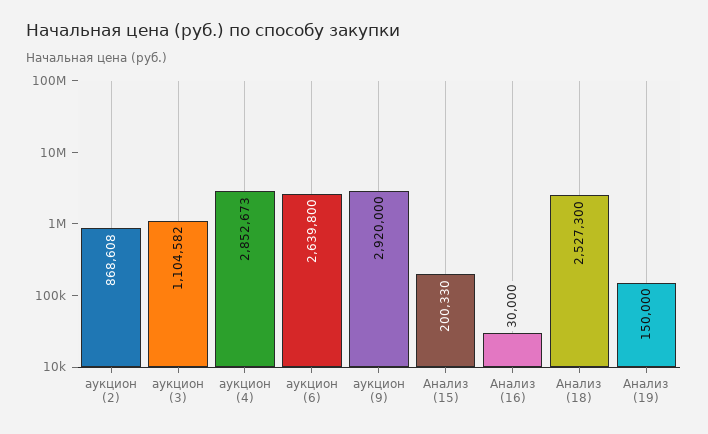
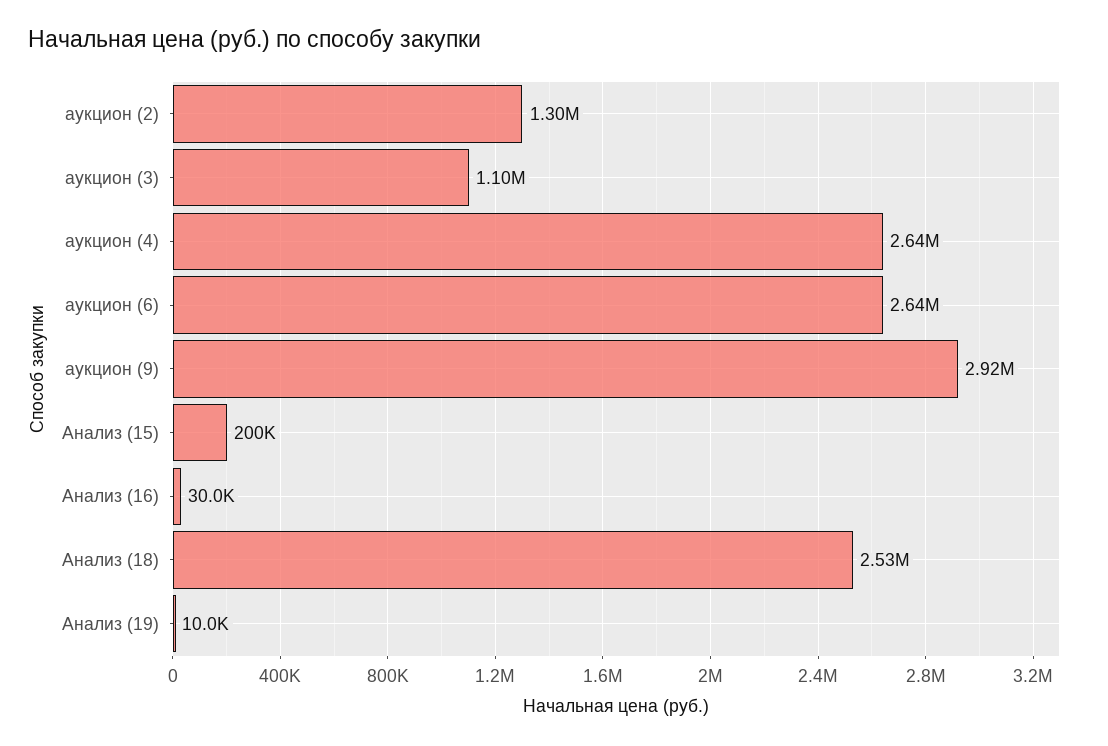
  {
-   "аукцион (2)": 868608,
+   "аукцион (2)": 1300000,
    "аукцион (3)": 1104582,
-   "аукцион (4)": 2852673,
+   "аукцион (4)": 2640000,
    "аукцион (6)": 2639800,
    "аукцион (9)": 2920000,
    "Анализ (15)": 200330,
    "Анализ (16)": 30000,
    "Анализ (18)": 2527300,
-   "Анализ (19)": 150000
+   "Анализ (19)": 10000
  }

